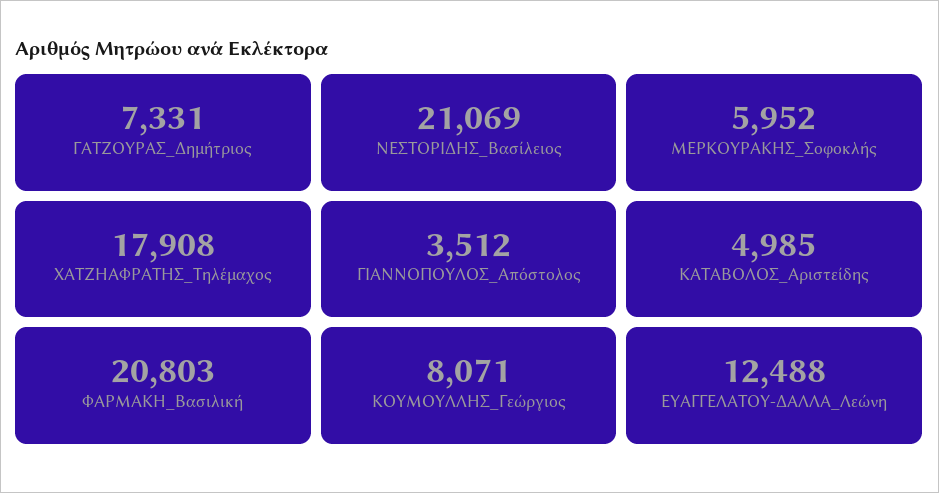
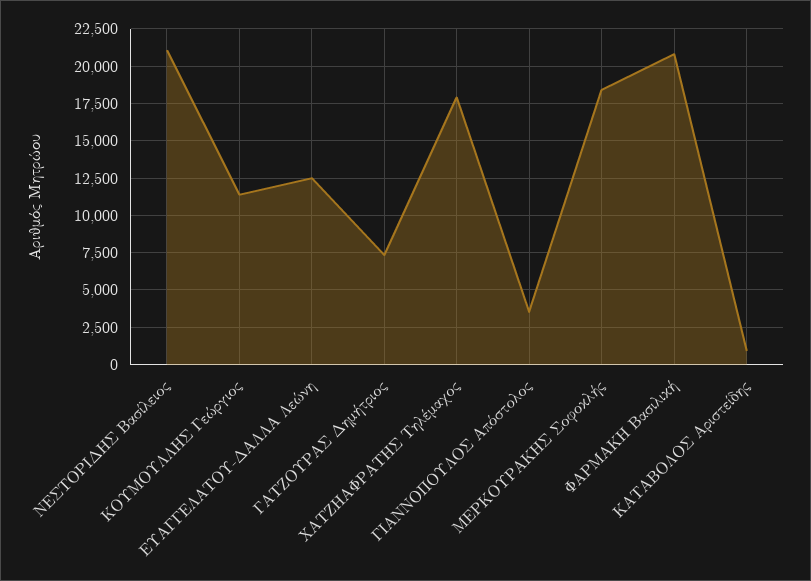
  {
    "ΓΑΤΖΟΥΡΑΣ_Δημήτριος": 7331,
    "ΝΕΣΤΟΡΙΔΗΣ_Βασίλειος": 21069,
-   "ΜΕΡΚΟΥΡΑΚΗΣ_Σοφοκλής": 5952,
+   "ΜΕΡΚΟΥΡΑΚΗΣ_Σοφοκλής": 18500,
    "ΧΑΤΖΗΑΦΡΑΤΗΣ_Τηλέμαχος": 17908,
    "ΓΙΑΝΝΟΠΟΥΛΟΣ_Απόστολος": 3512,
-   "ΚΑΤΑΒΟΛΟΣ_Αριστείδης": 4985,
+   "ΚΑΤΑΒΟΛΟΣ_Αριστείδης": 1000,
    "ΦΑΡΜΑΚΗ_Βασιλική": 20803,
-   "ΚΟΥΜΟΥΛΛΗΣ_Γεώργιος": 8071,
+   "ΚΟΥΜΟΥΛΛΗΣ_Γεώργιος": 11500,
    "ΕΥΑΓΓΕΛΑΤΟΥ-ΔΑΛΛΑ_Λεώνη": 12488
  }

